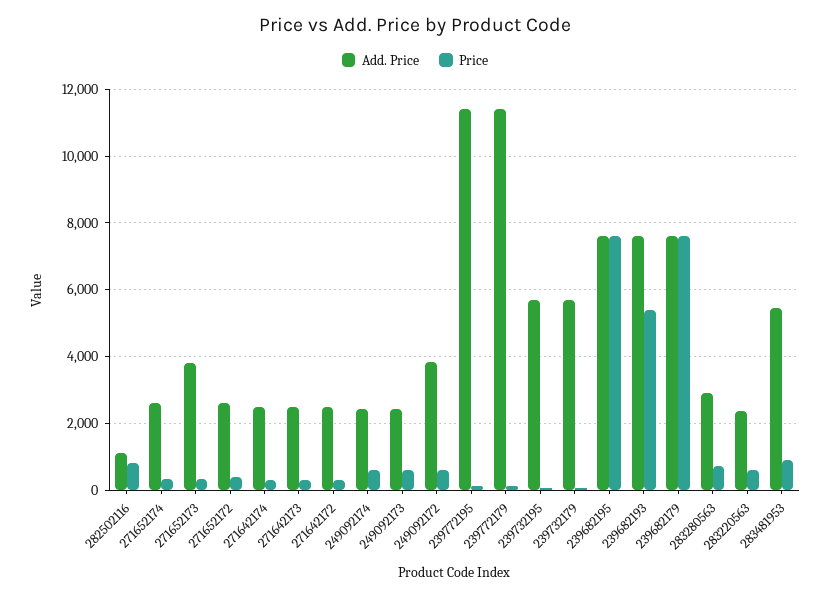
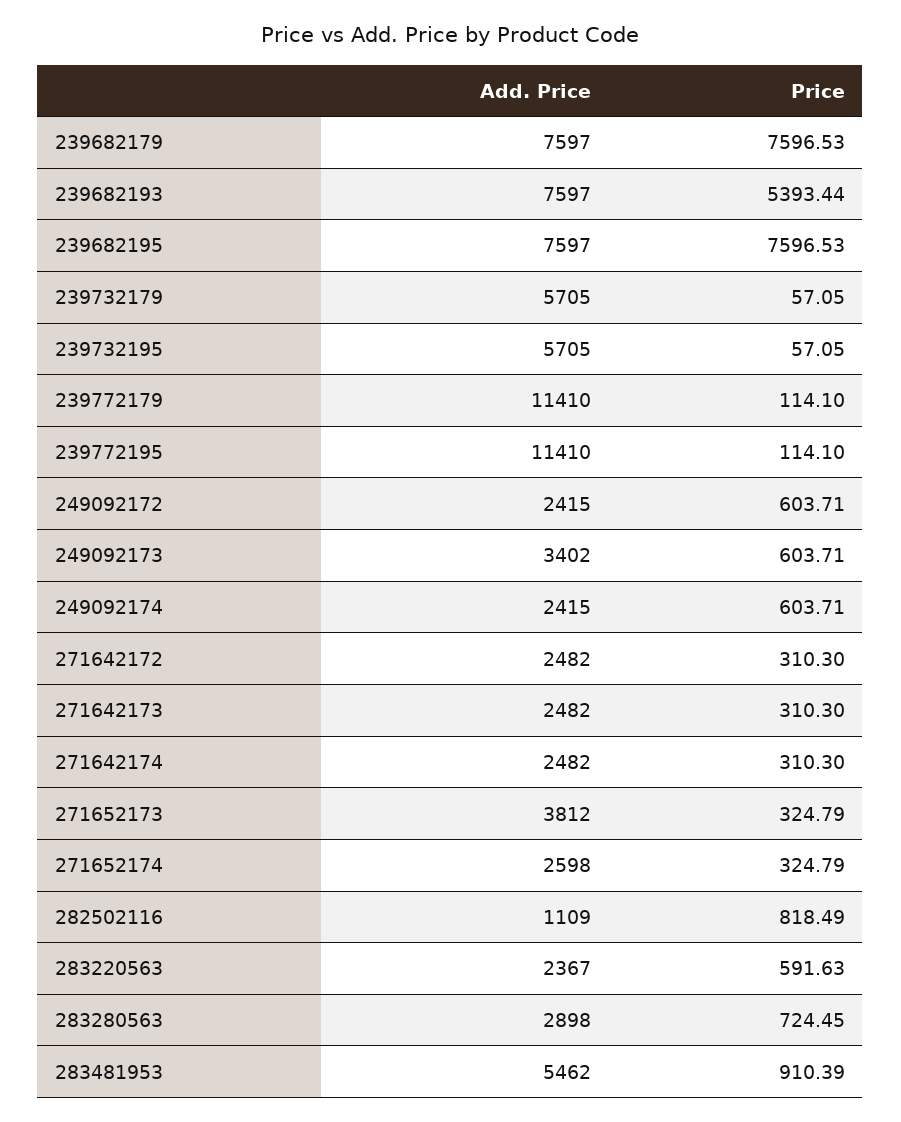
  {
    "Add. Price": {
      "282502116": 1109,
      "271652174": 2598,
      "271652173": 3812,
-     "271652172": 2600,
      "271642174": 2482,
      "271642173": 2482,
      "271642172": 2482,
      "249092174": 2415,
-     "249092173": 2400,
+     "249092173": 3402,
-     "249092172": 3800,
+     "249092172": 2415,
      "239772195": 11410,
      "239772179": 11410,
      "239732195": 5705,
      "239732179": 5705,
      "239682195": 7597,
      "239682193": 7597,
      "239682179": 7597,
      "283280563": 2898,
      "283220563": 2367,
      "283481953": 5462
    },
    "Price": {
      "282502116": 818.49,
      "271652174": 324.79,
      "271652173": 324.79,
-     "271652172": 400,
      "271642174": 310.3,
      "271642173": 310.3,
      "271642172": 310.3,
      "249092174": 603.71,
      "249092173": 603.71,
      "249092172": 603.71,
      "239772195": 114.1,
      "239772179": 114.1,
      "239732195": 57.05,
      "239732179": 57.05,
      "239682195": 7596.53,
      "239682193": 5393.44,
      "239682179": 7596.53,
      "283280563": 724.45,
      "283220563": 591.63,
      "283481953": 910.39
    }
  }

